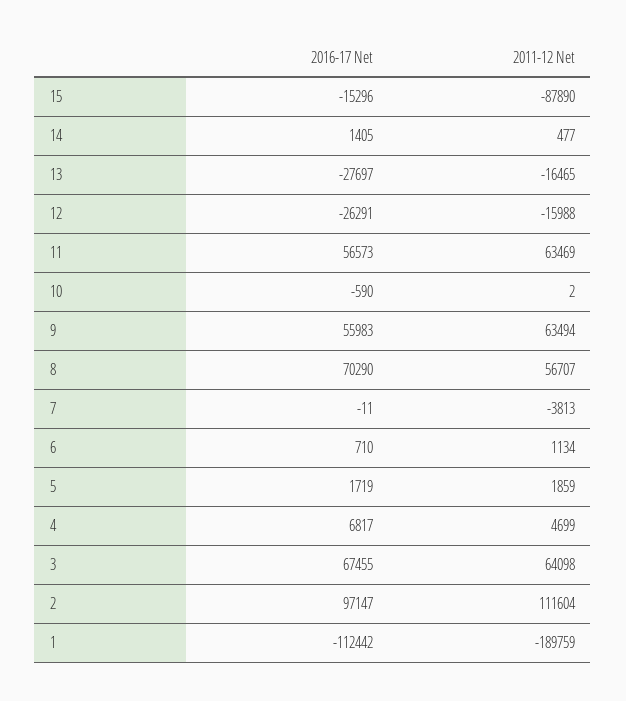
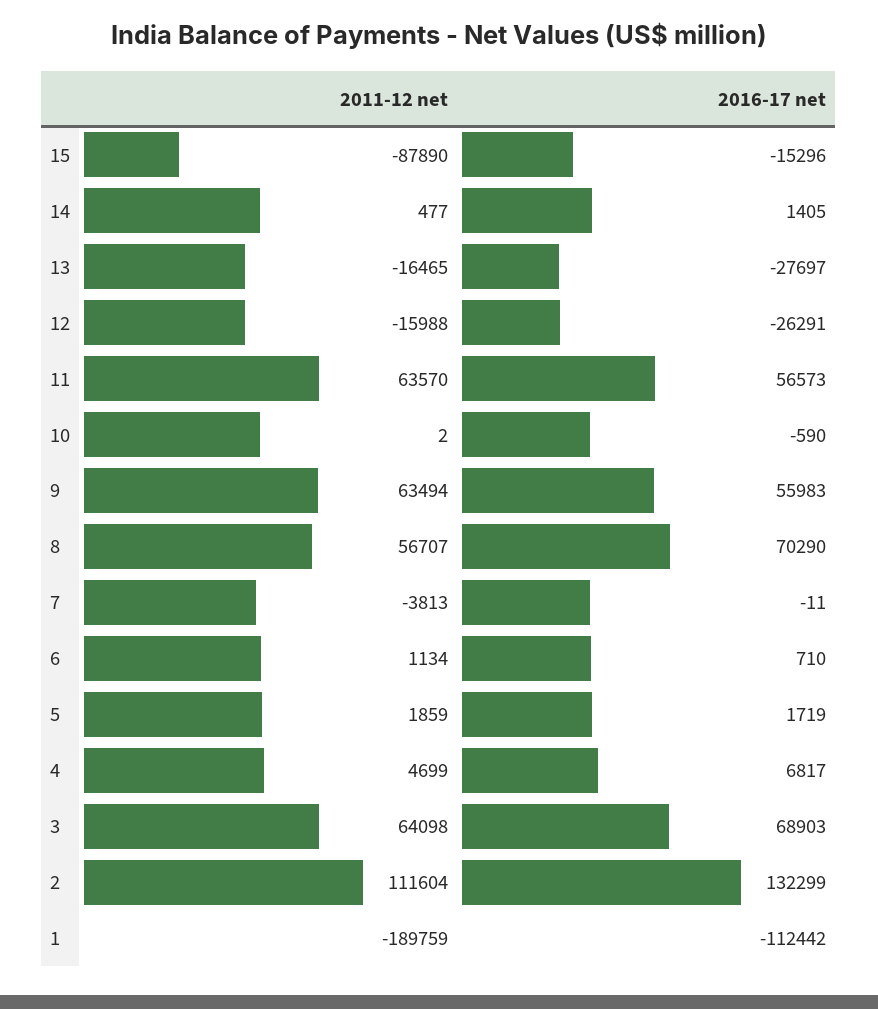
  {
    "2016-17 Net": {
      "15": -15296,
      "14": 1405,
      "13": -27697,
      "12": -26291,
      "11": 56573,
      "10": -590,
      "9": 55983,
      "8": 70290,
      "7": -11,
      "6": 710,
      "5": 1719,
      "4": 6817,
-     "3": 67455,
+     "3": 68903,
-     "2": 97147,
+     "2": 132299,
      "1": -112442
    },
    "2011-12 Net": {
      "15": -87890,
      "14": 477,
      "13": -16465,
      "12": -15988,
-     "11": 63469,
+     "11": 63570,
      "10": 2,
      "9": 63494,
      "8": 56707,
      "7": -3813,
      "6": 1134,
      "5": 1859,
      "4": 4699,
      "3": 64098,
      "2": 111604,
      "1": -189759
    }
  }

